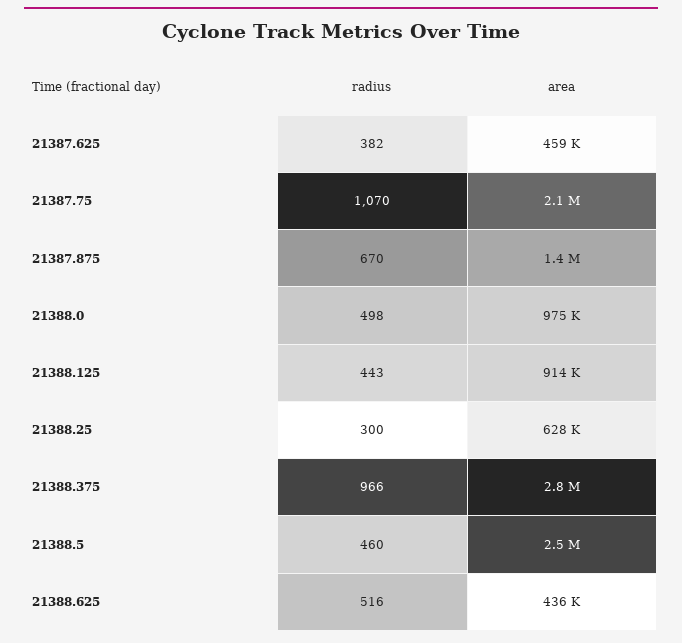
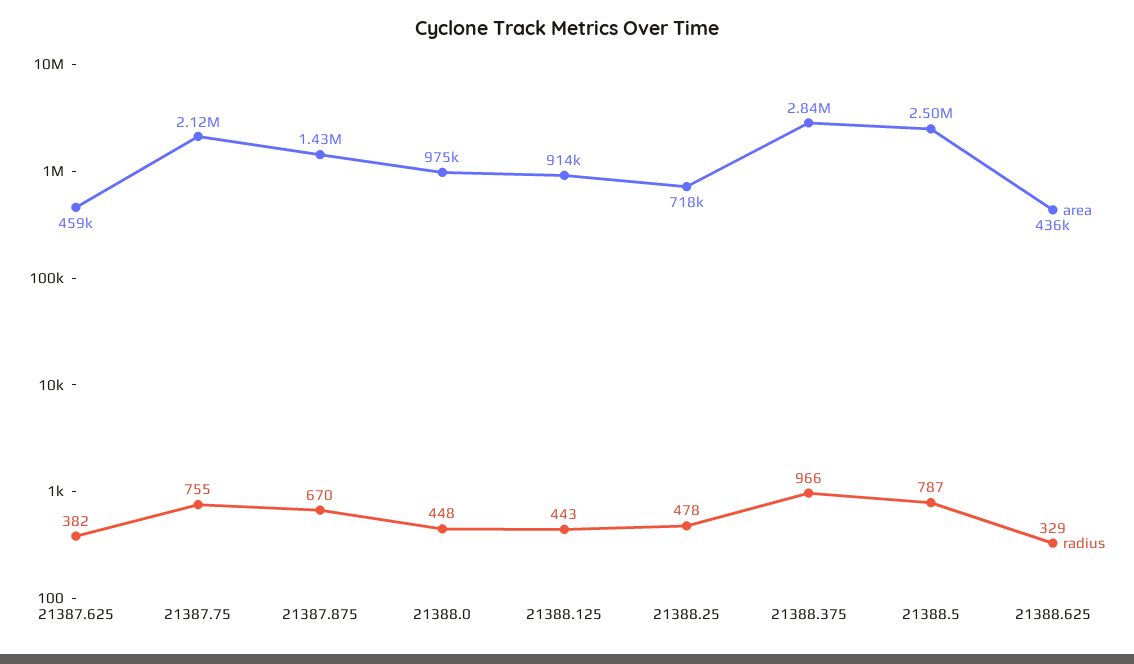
  {
    "radius": {
      "21387.625": 382,
-     "21387.75": 1070,
+     "21387.75": 755,
      "21387.875": 670,
-     "21388.0": 498,
+     "21388.0": 448,
      "21388.125": 443,
-     "21388.25": 300,
+     "21388.25": 478,
      "21388.375": 966,
-     "21388.5": 460,
+     "21388.5": 787,
-     "21388.625": 516
+     "21388.625": 329
    },
    "area": {
      "21387.625": 459000,
      "21387.75": 2120000,
      "21387.875": 1430000,
      "21388.0": 975000,
      "21388.125": 914000,
-     "21388.25": 628000,
+     "21388.25": 718000,
      "21388.375": 2840000,
      "21388.5": 2500000,
      "21388.625": 436000
    }
  }

